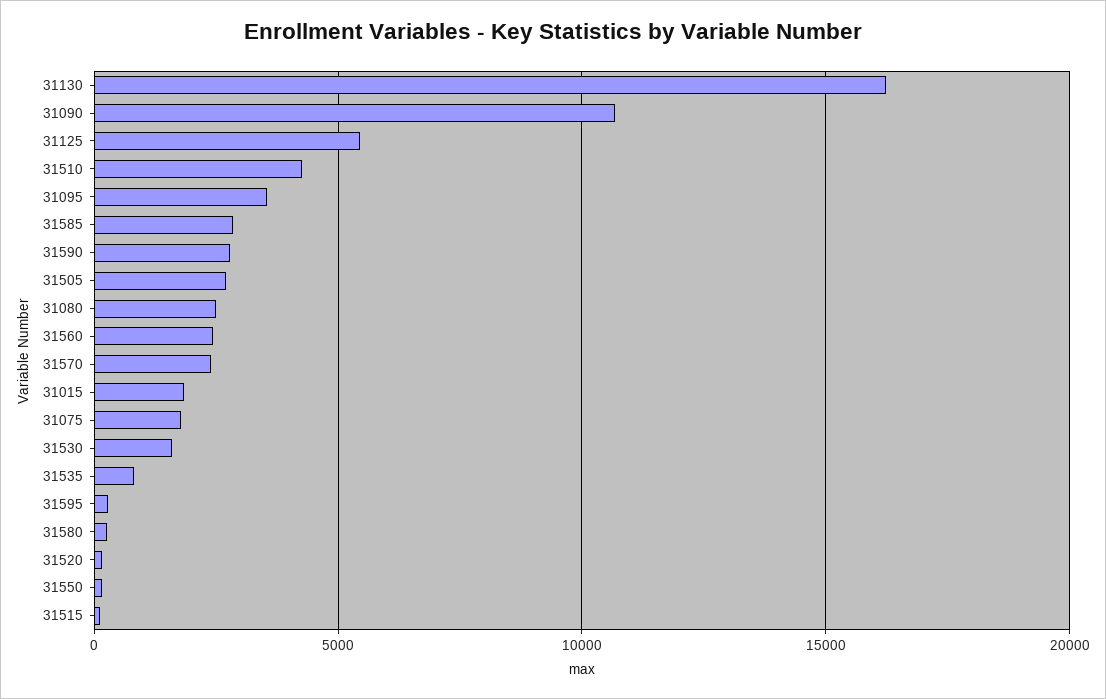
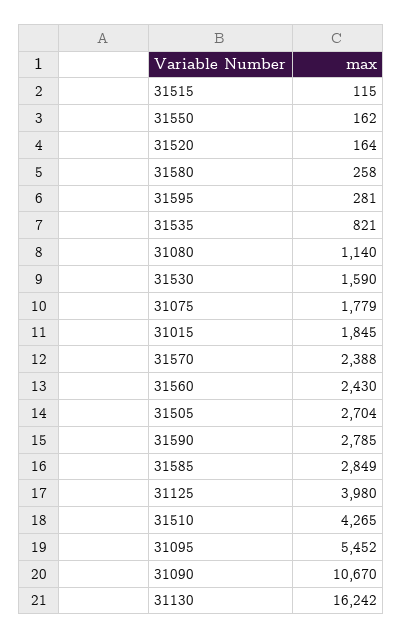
  {
    "31130": 16242,
    "31090": 10670,
-   "31125": 5500,
+   "31125": 3980,
    "31510": 4265,
-   "31095": 3500,
+   "31095": 5452,
    "31585": 2849,
    "31590": 2785,
    "31505": 2704,
-   "31080": 2500,
+   "31080": 1140,
    "31560": 2430,
    "31570": 2388,
    "31015": 1845,
    "31075": 1779,
    "31530": 1590,
    "31535": 821,
    "31595": 281,
    "31580": 258,
    "31520": 164,
    "31550": 162,
    "31515": 115
  }

